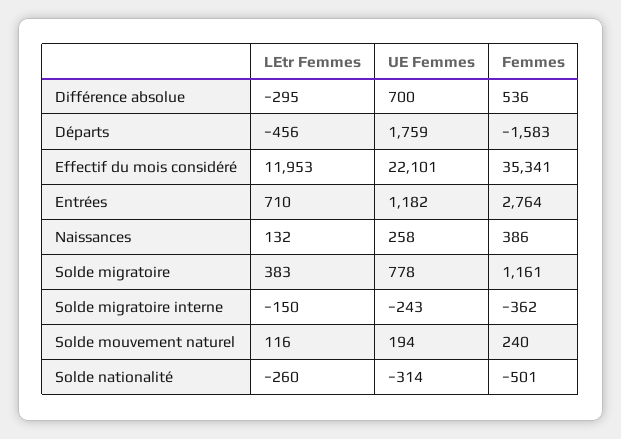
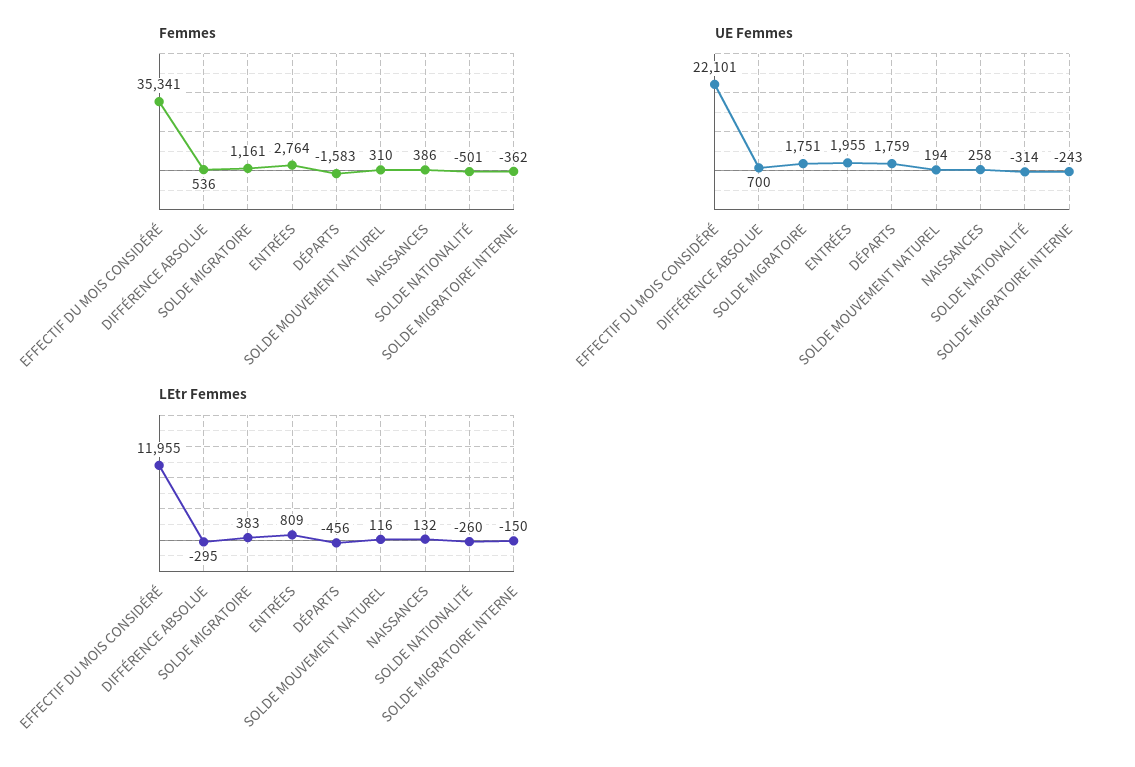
  {
    "LEtr Femmes": {
      "Différence absolue": -295,
      "Départs": -456,
-     "Effectif du mois considéré": 11953,
+     "Effectif du mois considéré": 11955,
-     "Entrées": 710,
+     "Entrées": 809,
      "Naissances": 132,
      "Solde migratoire": 383,
      "Solde migratoire interne": -150,
      "Solde mouvement naturel": 116,
      "Solde nationalité": -260
    },
    "UE Femmes": {
      "Différence absolue": 700,
      "Départs": 1759,
      "Effectif du mois considéré": 22101,
-     "Entrées": 1182,
+     "Entrées": 1955,
      "Naissances": 258,
-     "Solde migratoire": 778,
+     "Solde migratoire": 1751,
      "Solde migratoire interne": -243,
      "Solde mouvement naturel": 194,
      "Solde nationalité": -314
    },
    "Femmes": {
      "Différence absolue": 536,
      "Départs": -1583,
      "Effectif du mois considéré": 35341,
      "Entrées": 2764,
      "Naissances": 386,
      "Solde migratoire": 1161,
      "Solde migratoire interne": -362,
-     "Solde mouvement naturel": 240,
+     "Solde mouvement naturel": 310,
      "Solde nationalité": -501
    }
  }

